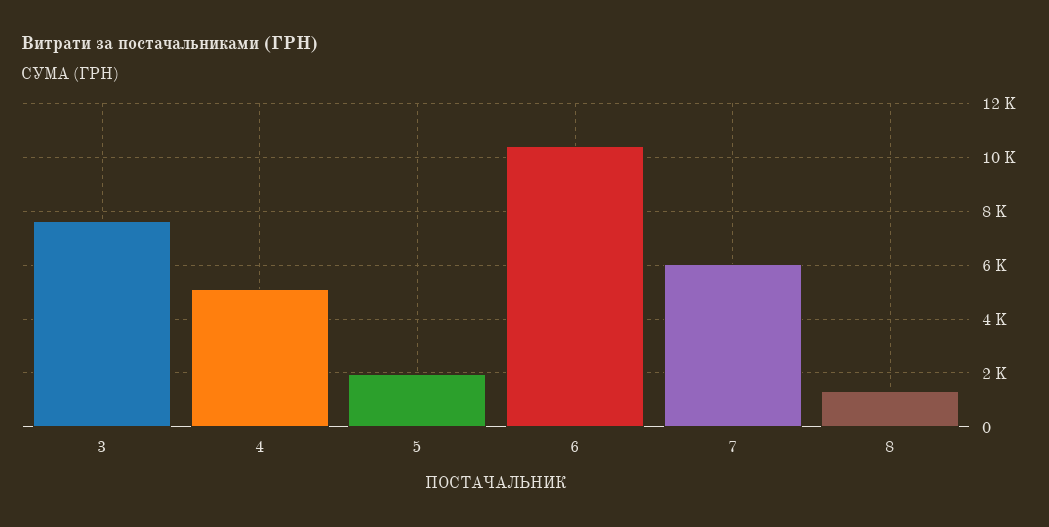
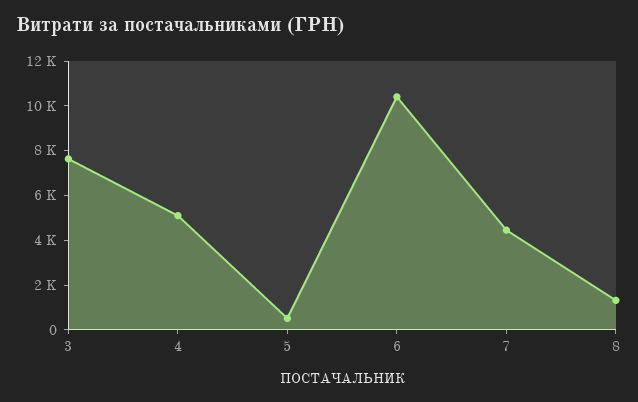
  {
    "3": 7750,
    "4": 5000,
-   "5": 2000,
+   "5": 500,
    "6": 10500,
-   "7": 6000,
+   "7": 4500,
    "8": 1250
  }

